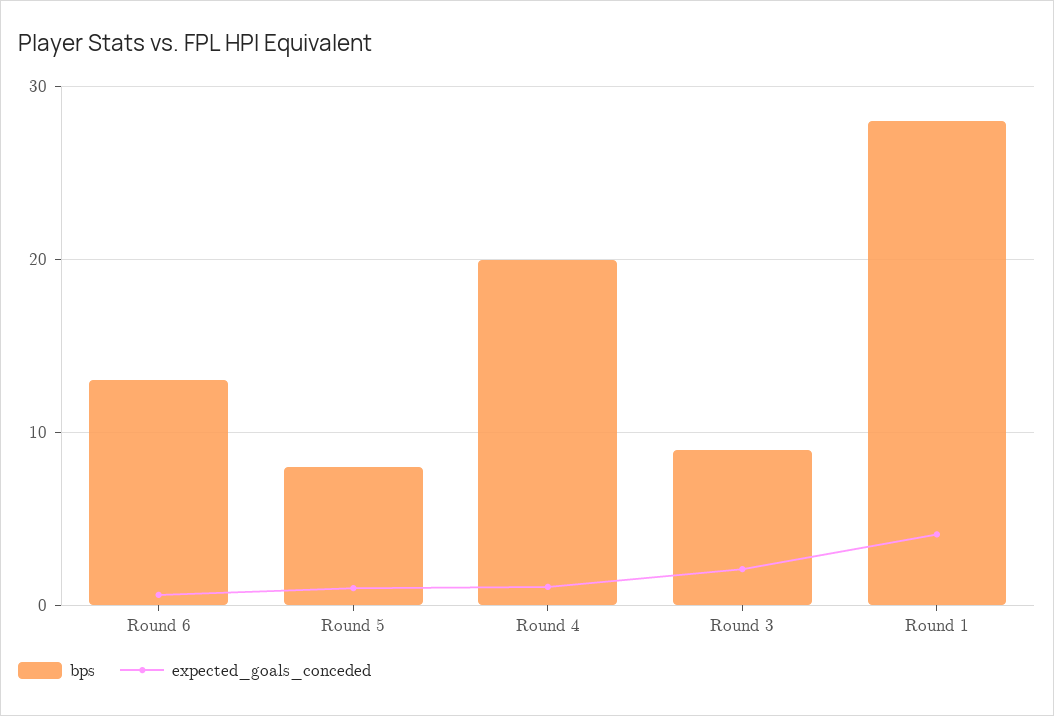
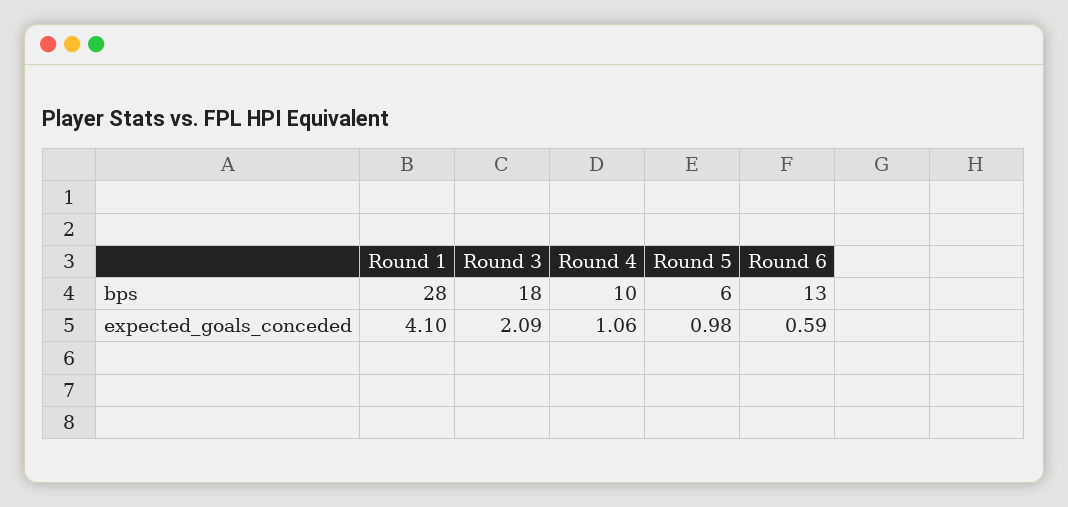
  {
    "bps": {
      "Round 6": 13,
-     "Round 5": 8,
+     "Round 5": 6,
-     "Round 4": 20,
+     "Round 4": 10,
-     "Round 3": 9,
+     "Round 3": 18,
      "Round 1": 28
    },
    "expected_goals_conceded": {
      "Round 6": 0.59,
      "Round 5": 0.98,
      "Round 4": 1.06,
      "Round 3": 2.09,
      "Round 1": 4.1
    }
  }

